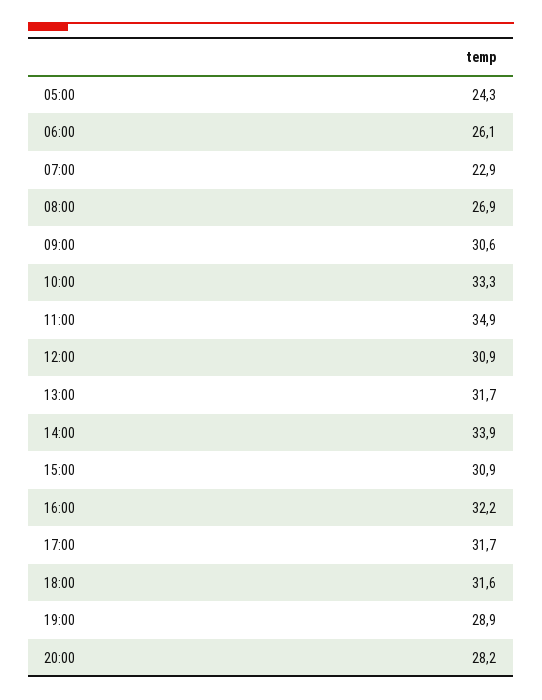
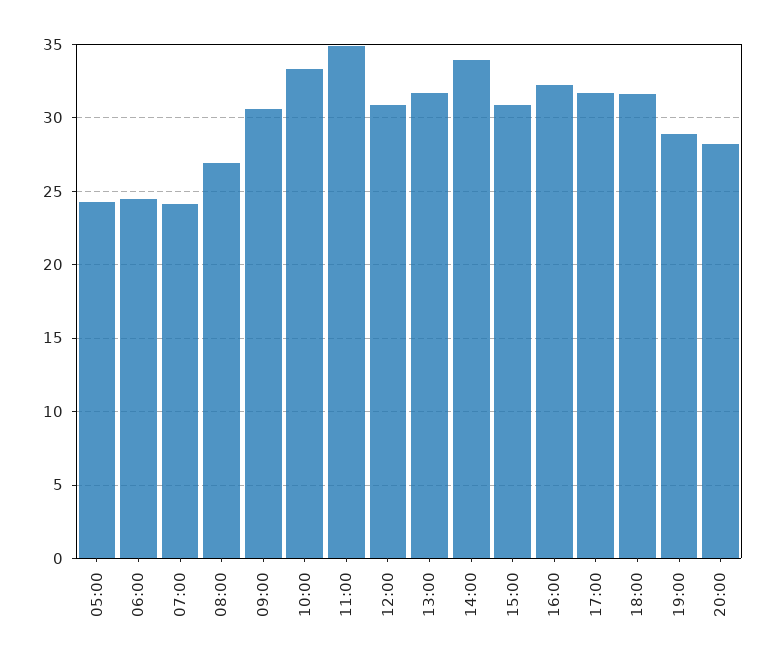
  {
    "05:00": 24.3,
-   "06:00": 26.1,
+   "06:00": 24.5,
-   "07:00": 22.9,
+   "07:00": 24,
    "08:00": 26.9,
    "09:00": 30.6,
    "10:00": 33.3,
    "11:00": 34.9,
    "12:00": 30.9,
    "13:00": 31.7,
    "14:00": 33.9,
    "15:00": 30.9,
    "16:00": 32.2,
    "17:00": 31.7,
    "18:00": 31.6,
    "19:00": 28.9,
    "20:00": 28.2
  }

